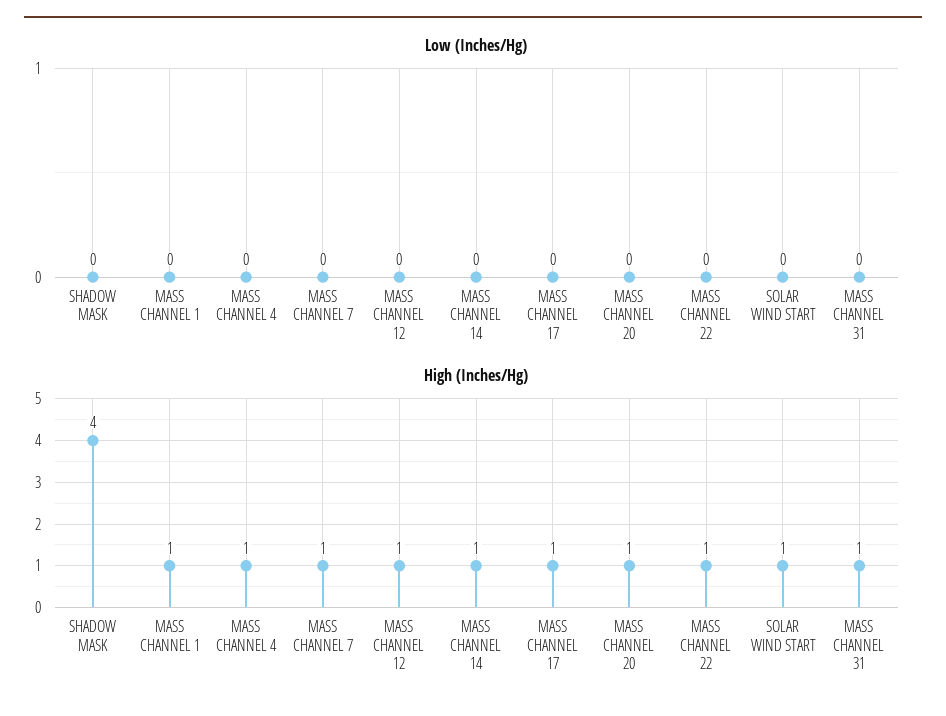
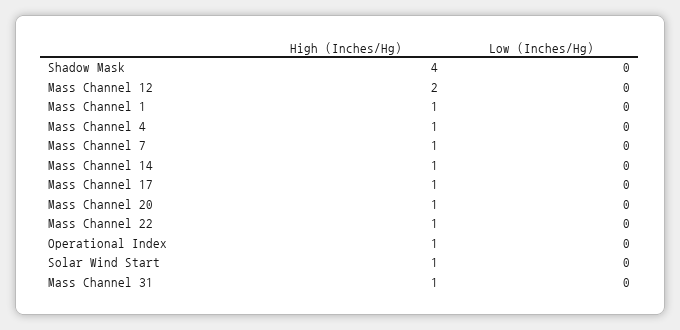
  {
    "Low (Inches/Hg)": {
      "SHADOW MASK": 0,
      "MASS CHANNEL 1": 0,
      "MASS CHANNEL 4": 0,
      "MASS CHANNEL 7": 0,
      "MASS CHANNEL 12": 0,
      "MASS CHANNEL 14": 0,
      "MASS CHANNEL 17": 0,
      "MASS CHANNEL 20": 0,
      "MASS CHANNEL 22": 0,
      "SOLAR WIND START": 0,
-     "MASS CHANNEL 31": 0
+     "MASS CHANNEL 31": 0,
+     "Operational Index": 0
    },
    "High (Inches/Hg)": {
      "SHADOW MASK": 4,
      "MASS CHANNEL 1": 1,
      "MASS CHANNEL 4": 1,
      "MASS CHANNEL 7": 1,
-     "MASS CHANNEL 12": 1,
+     "MASS CHANNEL 12": 2,
      "MASS CHANNEL 14": 1,
      "MASS CHANNEL 17": 1,
      "MASS CHANNEL 20": 1,
      "MASS CHANNEL 22": 1,
      "SOLAR WIND START": 1,
-     "MASS CHANNEL 31": 1
+     "MASS CHANNEL 31": 1,
+     "Operational Index": 1
    }
  }

